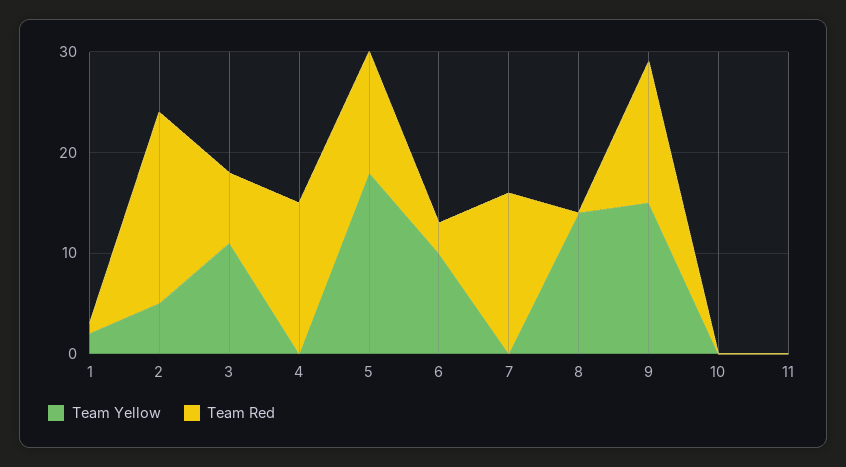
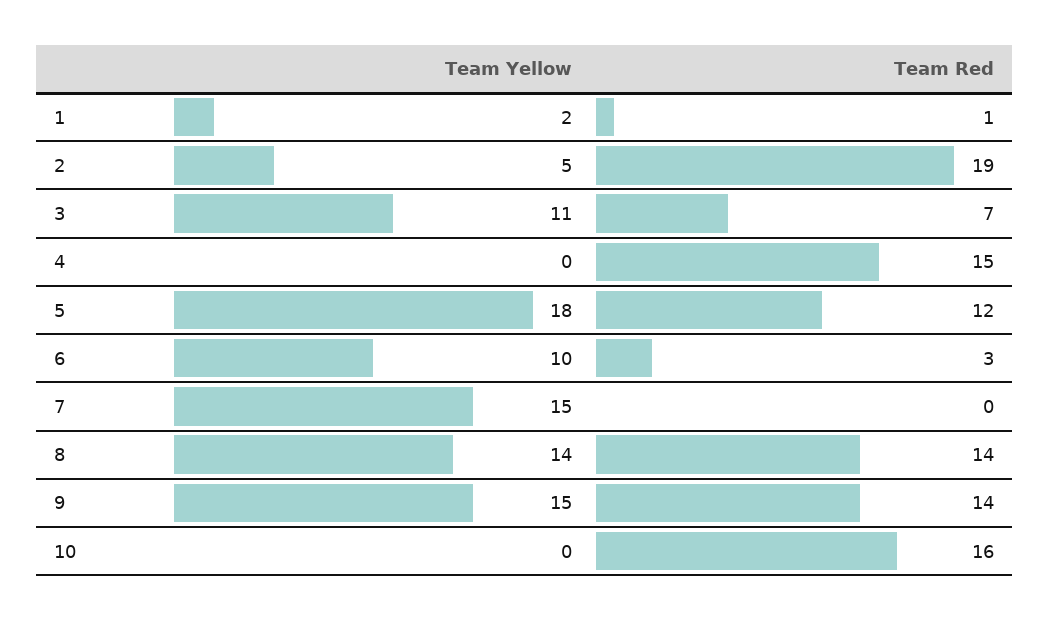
  {
    "Team Yellow": {
      "1": 2,
      "2": 5,
      "3": 11,
      "4": 0,
      "5": 18,
      "6": 10,
-     "7": 0,
+     "7": 15,
      "8": 14,
      "9": 15,
-     "10": 0,
+     "10": 0
-     "11": 0
    },
    "Team Red": {
      "1": 1,
      "2": 19,
      "3": 7,
      "4": 15,
      "5": 12,
      "6": 3,
-     "7": 16,
+     "7": 0,
-     "8": 0,
+     "8": 14,
      "9": 14,
-     "10": 0,
+     "10": 16
-     "11": 0
    }
  }

